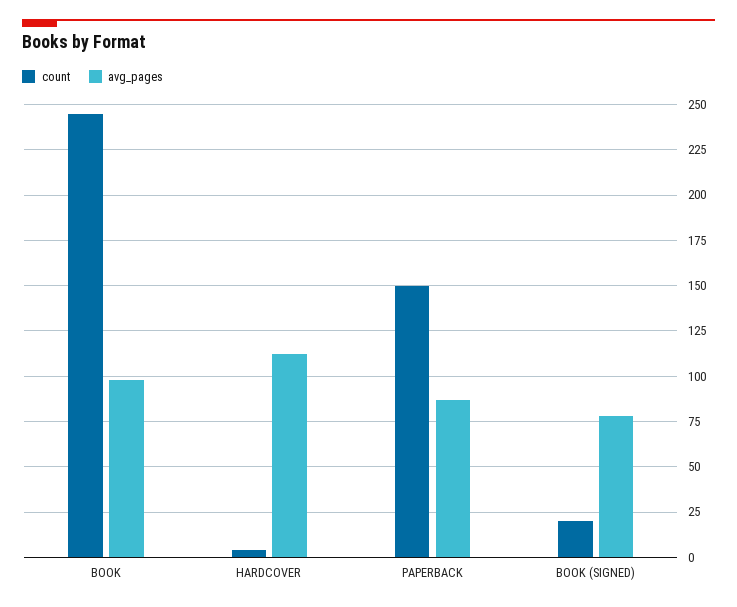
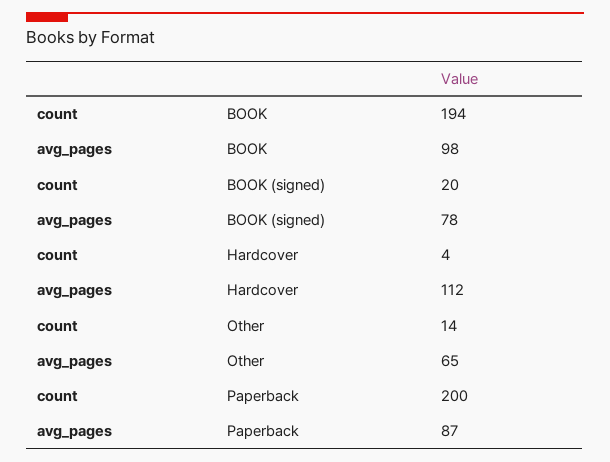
  {
    "count": {
-     "BOOK": 245,
+     "BOOK": 194,
      "HARDCOVER": 4,
-     "PAPERBACK": 150,
+     "PAPERBACK": 200,
-     "BOOK (SIGNED)": 20
+     "BOOK (SIGNED)": 20,
+     "Other": 14
    },
    "avg_pages": {
      "BOOK": 98,
      "HARDCOVER": 112,
      "PAPERBACK": 87,
-     "BOOK (SIGNED)": 78
+     "BOOK (SIGNED)": 78,
+     "Other": 65
    }
  }

